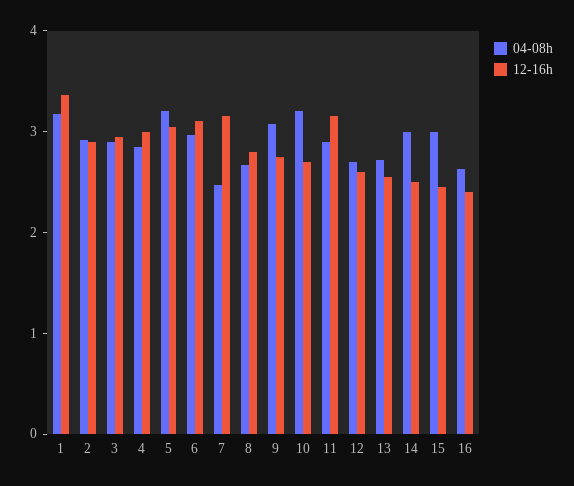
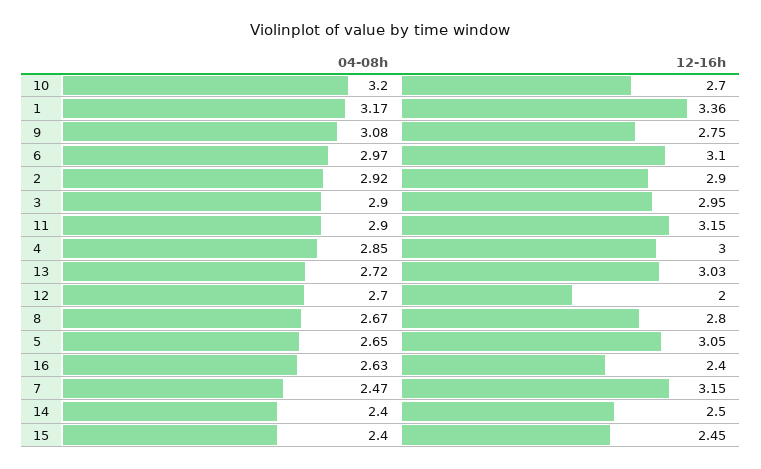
  {
    "04-08h": {
      "1": 3.17,
      "2": 2.92,
      "3": 2.9,
      "4": 2.85,
-     "5": 3.2,
+     "5": 2.65,
      "6": 2.97,
      "7": 2.47,
      "8": 2.67,
      "9": 3.08,
      "10": 3.2,
      "11": 2.9,
      "12": 2.7,
      "13": 2.72,
-     "14": 3,
+     "14": 2.4,
-     "15": 3,
+     "15": 2.4,
      "16": 2.63
    },
    "12-16h": {
      "1": 3.36,
      "2": 2.9,
      "3": 2.95,
      "4": 3,
      "5": 3.05,
      "6": 3.1,
      "7": 3.15,
      "8": 2.8,
      "9": 2.75,
      "10": 2.7,
      "11": 3.15,
-     "12": 2.6,
+     "12": 2,
-     "13": 2.6,
+     "13": 3.03,
      "14": 2.5,
      "15": 2.45,
      "16": 2.4
    }
  }

